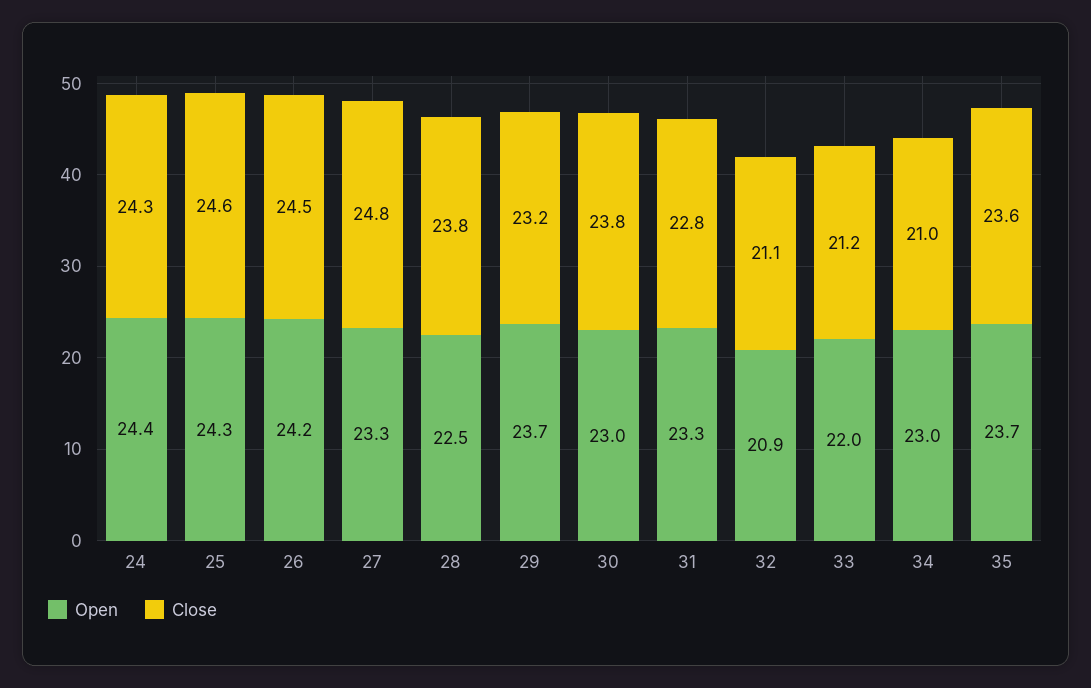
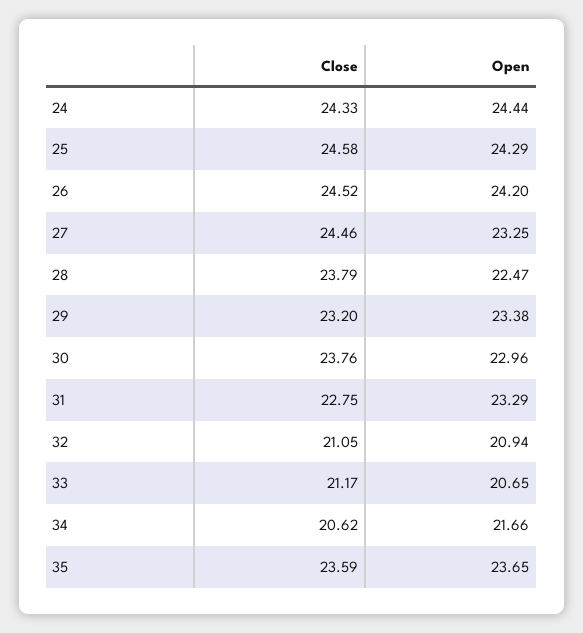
  {
    "Open": {
      "24": 24.44,
      "25": 24.29,
      "26": 24.2,
      "27": 23.25,
      "28": 22.47,
-     "29": 23.7,
+     "29": 23.38,
      "30": 22.96,
      "31": 23.29,
      "32": 20.94,
-     "33": 22,
+     "33": 20.65,
-     "34": 23,
+     "34": 21.66,
      "35": 23.65
    },
    "Close": {
      "24": 24.33,
      "25": 24.58,
      "26": 24.52,
-     "27": 24.8,
+     "27": 24.46,
      "28": 23.79,
      "29": 23.2,
      "30": 23.76,
      "31": 22.75,
      "32": 21.05,
      "33": 21.17,
-     "34": 21,
+     "34": 20.62,
      "35": 23.59
    }
  }

